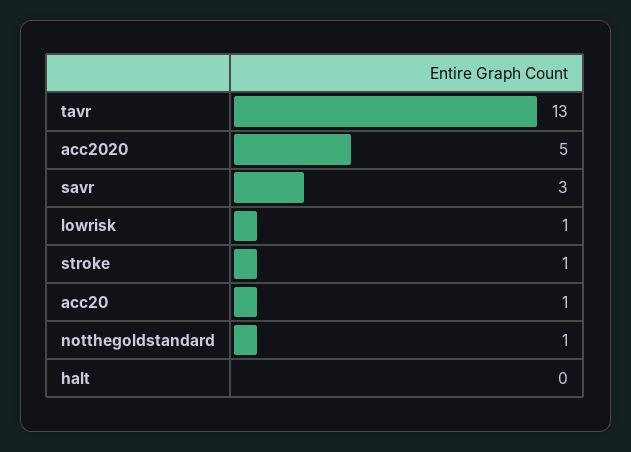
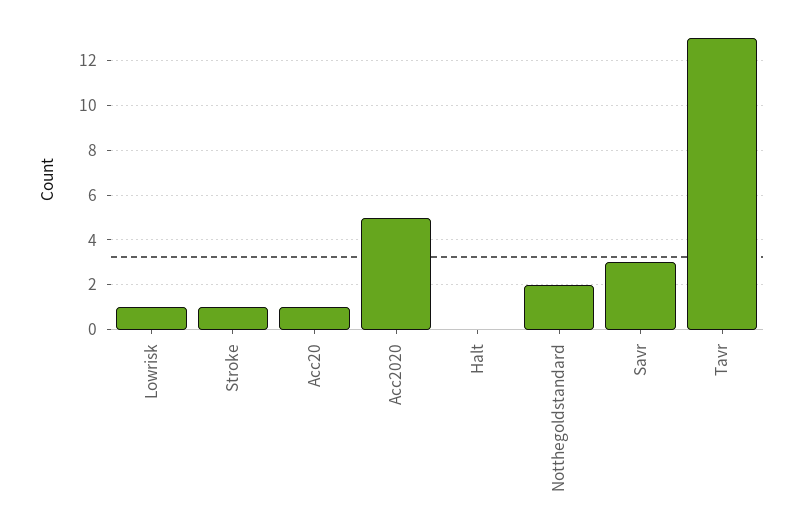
  {
    "tavr": 13,
    "acc2020": 5,
    "savr": 3,
    "lowrisk": 1,
    "stroke": 1,
    "acc20": 1,
-   "notthegoldstandard": 1,
+   "notthegoldstandard": 2,
    "halt": 0
  }

